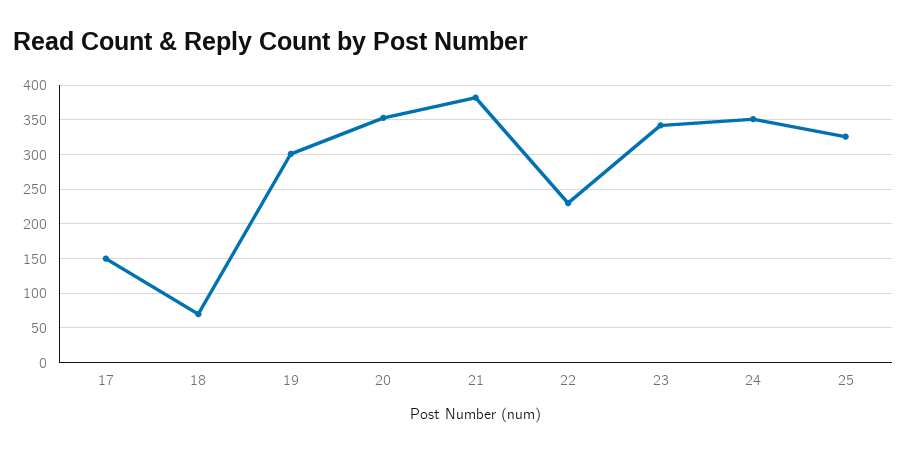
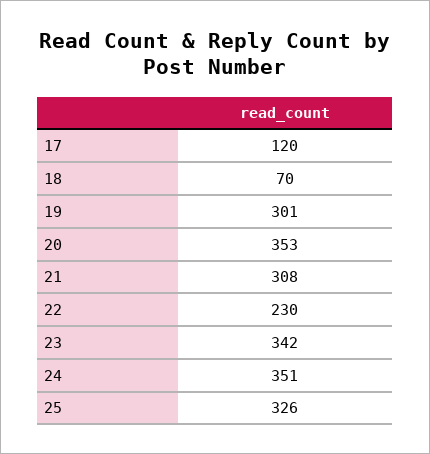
  {
-   "17": 150,
+   "17": 120,
    "18": 70,
    "19": 301,
    "20": 353,
-   "21": 380,
+   "21": 308,
    "22": 230,
    "23": 342,
    "24": 351,
    "25": 326
  }

